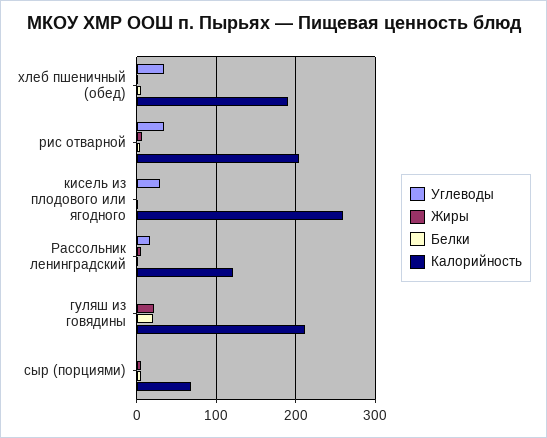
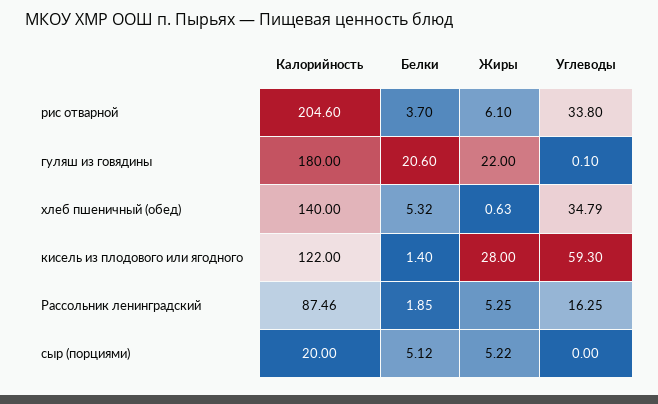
  {
    "Углеводы": {
      "хлеб пшеничный (обед)": 34.79,
      "рис отварной": 33.8,
-     "кисель из плодового или ягодного": 30,
+     "кисель из плодового или ягодного": 59.3,
      "Рассольник ленинградский": 16.25,
      "гуляш из говядины": 0.1,
      "сыр (порциями)": 0
    },
    "Жиры": {
      "хлеб пшеничный (обед)": 0.63,
      "рис отварной": 6.1,
-     "кисель из плодового или ягодного": 0,
+     "кисель из плодового или ягодного": 28,
      "Рассольник ленинградский": 5.25,
      "гуляш из говядины": 22,
      "сыр (порциями)": 5.22
    },
    "Белки": {
      "хлеб пшеничный (обед)": 5.32,
      "рис отварной": 3.7,
      "кисель из плодового или ягодного": 1.4,
      "Рассольник ленинградский": 1.85,
      "гуляш из говядины": 20.6,
      "сыр (порциями)": 5.12
    },
    "Калорийность": {
-     "хлеб пшеничный (обед)": 190,
+     "хлеб пшеничный (обед)": 140,
      "рис отварной": 204.6,
-     "кисель из плодового или ягодного": 260,
+     "кисель из плодового или ягодного": 122,
-     "Рассольник ленинградский": 120,
+     "Рассольник ленинградский": 87.46,
-     "гуляш из говядины": 210,
+     "гуляш из говядины": 180,
-     "сыр (порциями)": 70
+     "сыр (порциями)": 20
    }
  }

